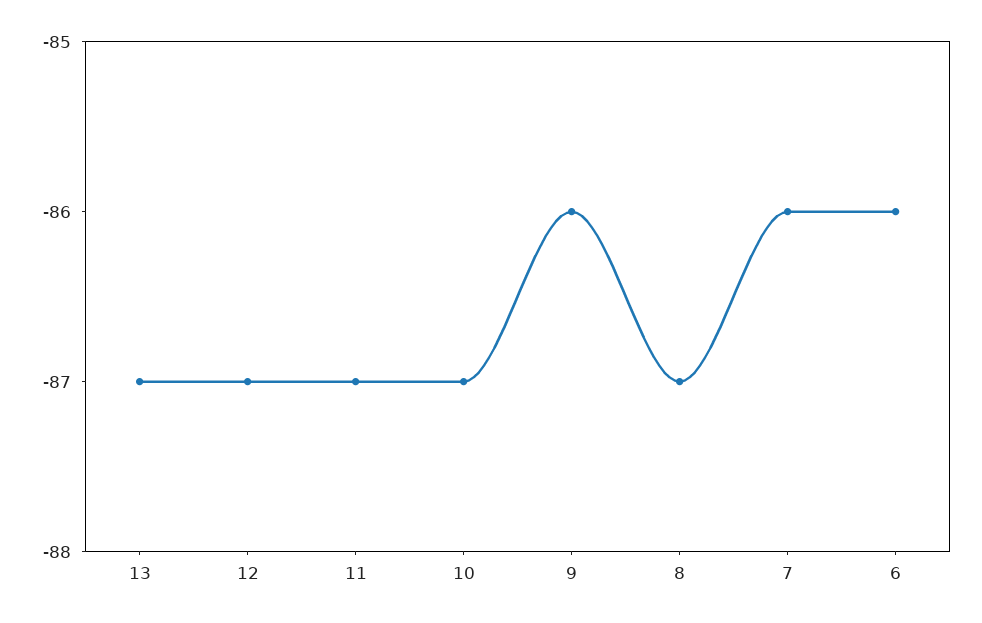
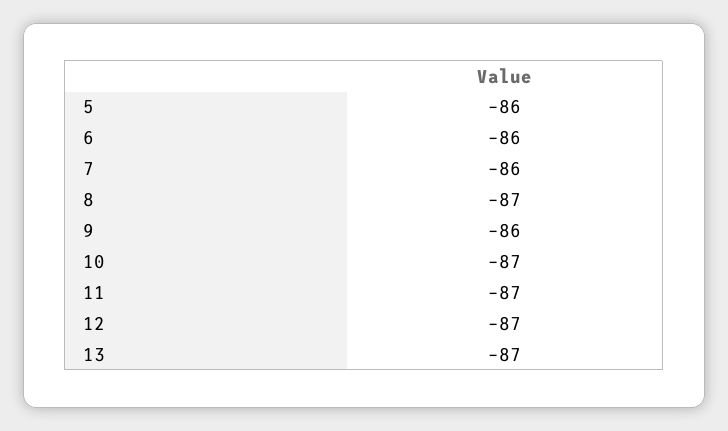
  {
    "13": -87,
    "12": -87,
    "11": -87,
    "10": -87,
    "9": -86,
    "8": -87,
    "7": -86,
-   "6": -86
+   "6": -86,
+   "5": -86
  }

